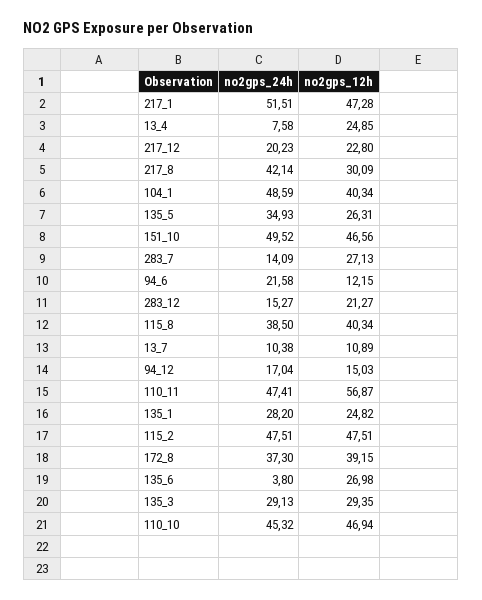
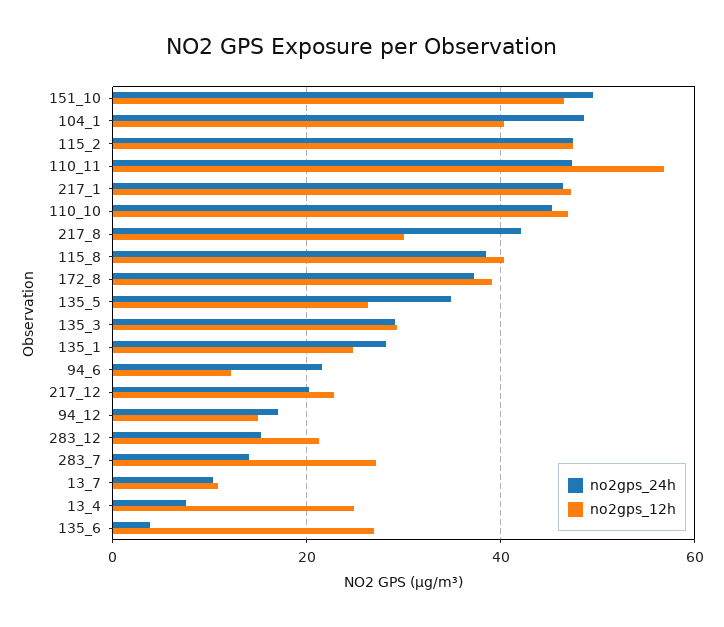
  {
    "no2gps_24h": {
-     "217_1": 51.51,
+     "217_1": 46,
      "13_4": 7.58,
      "217_12": 20.23,
      "217_8": 42.14,
      "104_1": 48.59,
      "135_5": 34.93,
      "151_10": 49.52,
      "283_7": 14.09,
      "94_6": 21.58,
      "283_12": 15.27,
      "115_8": 38.5,
      "13_7": 10.38,
      "94_12": 17.04,
      "110_11": 47.41,
      "135_1": 28.2,
      "115_2": 47.51,
      "172_8": 37.3,
      "135_6": 3.8,
      "135_3": 29.13,
      "110_10": 45.32
    },
    "no2gps_12h": {
      "217_1": 47.28,
      "13_4": 24.85,
      "217_12": 22.8,
      "217_8": 30.09,
      "104_1": 40.34,
      "135_5": 26.31,
      "151_10": 46.56,
      "283_7": 27.13,
      "94_6": 12.15,
      "283_12": 21.27,
      "115_8": 40.34,
      "13_7": 10.89,
      "94_12": 15.03,
      "110_11": 56.87,
      "135_1": 24.82,
      "115_2": 47.51,
      "172_8": 39.15,
      "135_6": 26.98,
      "135_3": 29.35,
      "110_10": 46.94
    }
  }

